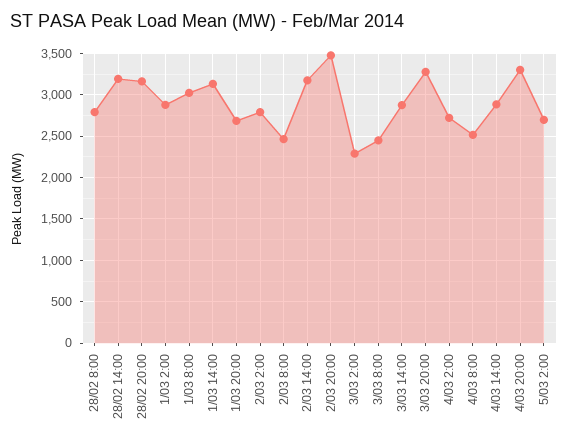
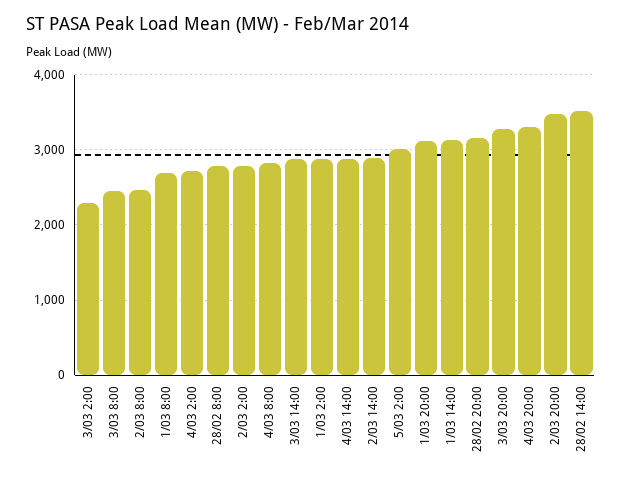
  {
    "28/02 8:00": 2800,
-   "28/02 14:00": 3200,
+   "28/02 14:00": 3500,
    "28/02 20:00": 3200,
    "1/03 2:00": 2900,
-   "1/03 8:00": 3000,
+   "1/03 8:00": 2700,
    "1/03 14:00": 3100,
-   "1/03 20:00": 2700,
+   "1/03 20:00": 3100,
    "2/03 2:00": 2800,
    "2/03 8:00": 2500,
-   "2/03 14:00": 3200,
+   "2/03 14:00": 2900,
    "2/03 20:00": 3500,
    "3/03 2:00": 2300,
    "3/03 8:00": 2400,
    "3/03 14:00": 2900,
    "3/03 20:00": 3300,
    "4/03 2:00": 2700,
-   "4/03 8:00": 2500,
+   "4/03 8:00": 2800,
    "4/03 14:00": 2900,
    "4/03 20:00": 3300,
-   "5/03 2:00": 2700
+   "5/03 2:00": 3000
  }

